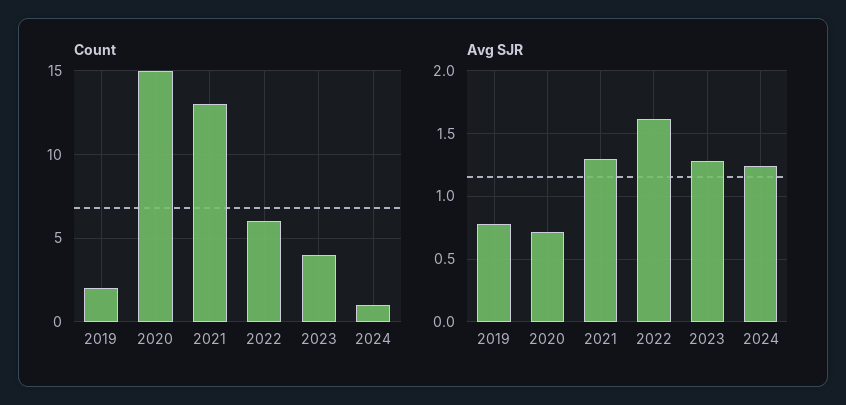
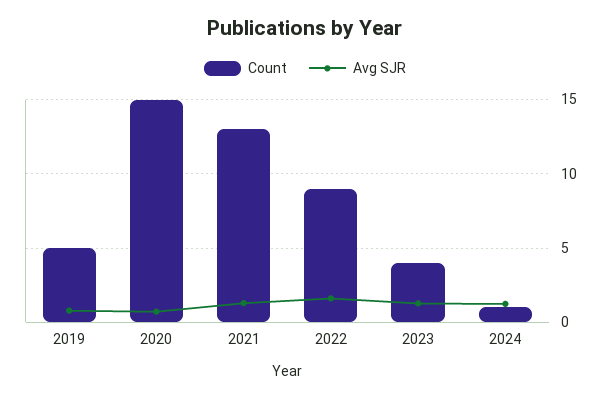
  {
    "Count": {
-     "2019": 2,
+     "2019": 5,
      "2020": 15,
      "2021": 13,
-     "2022": 6,
+     "2022": 9,
      "2023": 4,
      "2024": 1
    },
    "Avg SJR": {
      "2019": 0.8,
      "2020": 0.7,
      "2021": 1.3,
      "2022": 1.6,
      "2023": 1.3,
      "2024": 1.25
    }
  }

